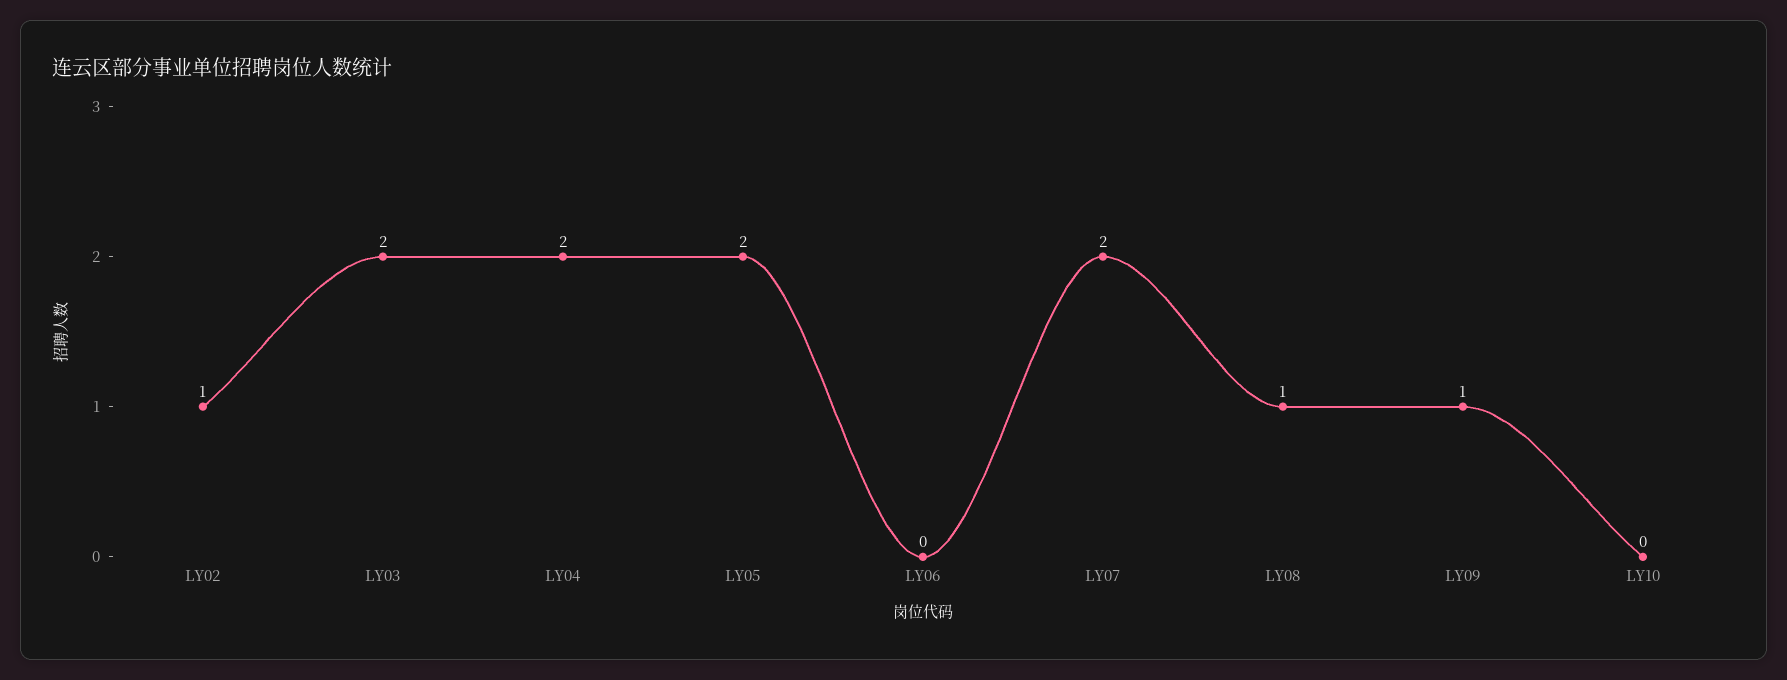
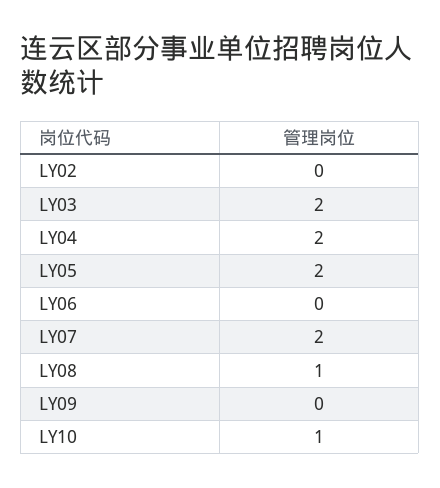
  {
-   "LY02": 1,
+   "LY02": 0,
    "LY03": 2,
    "LY04": 2,
    "LY05": 2,
    "LY06": 0,
    "LY07": 2,
    "LY08": 1,
-   "LY09": 1,
+   "LY09": 0,
-   "LY10": 0
+   "LY10": 1
  }

